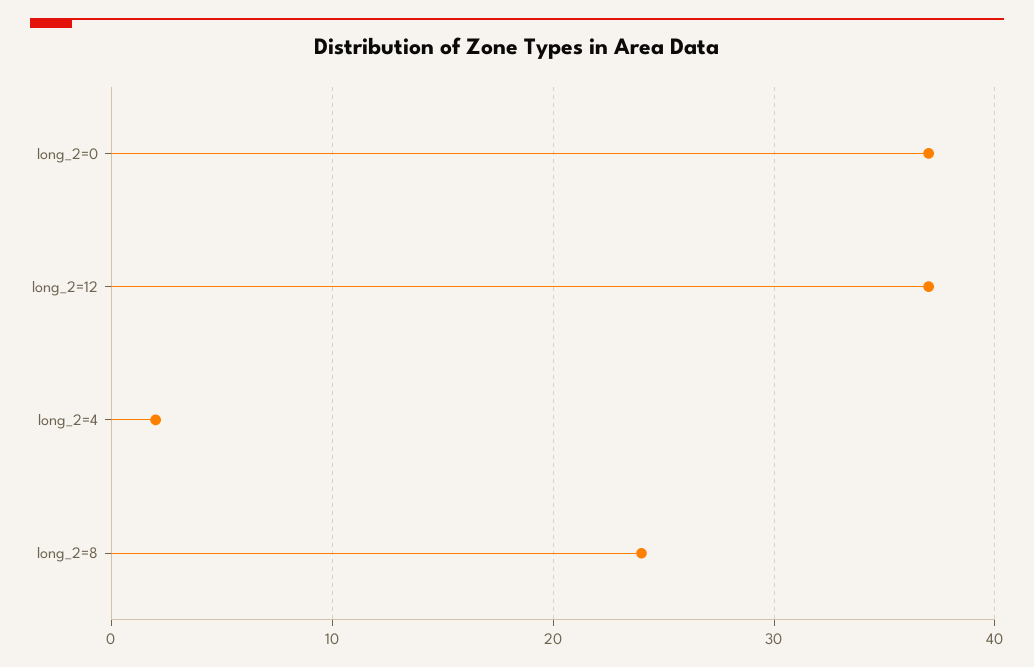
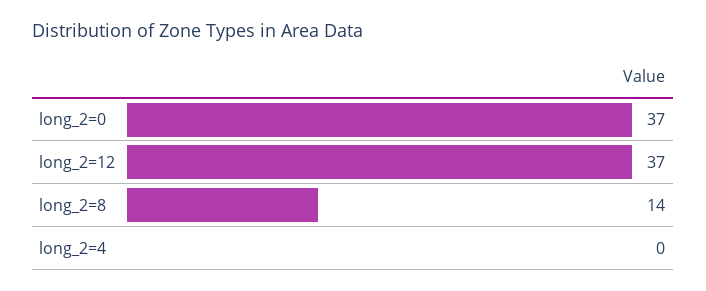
  {
    "long_2=0": 37,
    "long_2=12": 37,
-   "long_2=4": 2,
+   "long_2=4": 0,
-   "long_2=8": 24
+   "long_2=8": 14
  }

